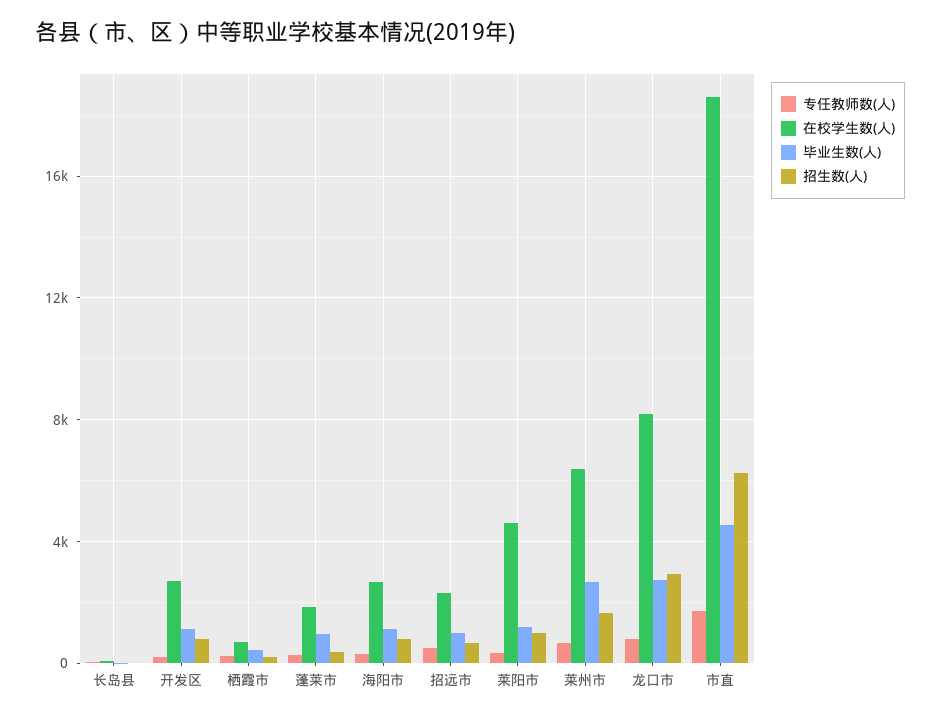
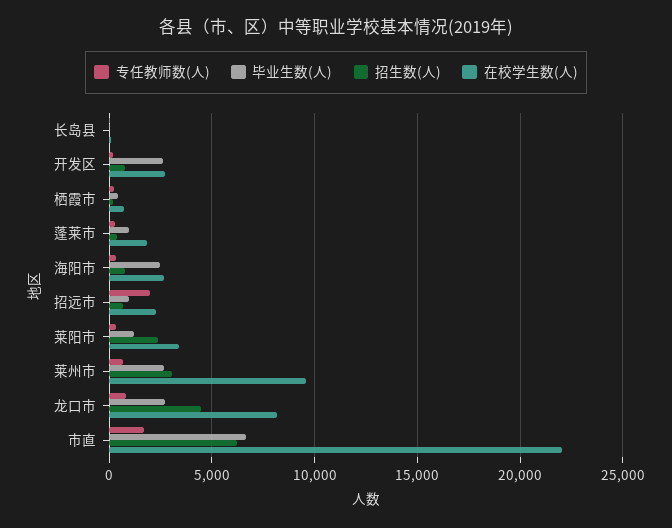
  {
    "专任教师数(人)": {
      "长岛县": 0,
      "开发区": 0,
      "栖霞市": 0,
      "蓬莱市": 500,
      "海阳市": 500,
-     "招远市": 500,
+     "招远市": 2000,
      "莱阳市": 500,
      "莱州市": 500,
      "龙口市": 1000,
      "市直": 1500
    },
    "在校学生数(人)": {
      "长岛县": 0,
      "开发区": 2500,
      "栖霞市": 500,
      "蓬莱市": 2000,
      "海阳市": 2500,
      "招远市": 2500,
-     "莱阳市": 4500,
+     "莱阳市": 3500,
-     "莱州市": 6500,
+     "莱州市": 9500,
      "龙口市": 8000,
-     "市直": 18500
+     "市直": 22000
    },
    "毕业生数(人)": {
      "长岛县": 0,
-     "开发区": 1000,
+     "开发区": 2500,
      "栖霞市": 500,
      "蓬莱市": 1000,
-     "海阳市": 1000,
+     "海阳市": 2500,
      "招远市": 1000,
      "莱阳市": 1000,
      "莱州市": 2500,
      "龙口市": 2500,
-     "市直": 4500
+     "市直": 6500
    },
    "招生数(人)": {
      "长岛县": 0,
      "开发区": 1000,
      "栖霞市": 0,
      "蓬莱市": 500,
      "海阳市": 1000,
      "招远市": 500,
-     "莱阳市": 1000,
+     "莱阳市": 2500,
-     "莱州市": 1500,
+     "莱州市": 3000,
-     "龙口市": 3000,
+     "龙口市": 4500,
      "市直": 6000
    }
  }

